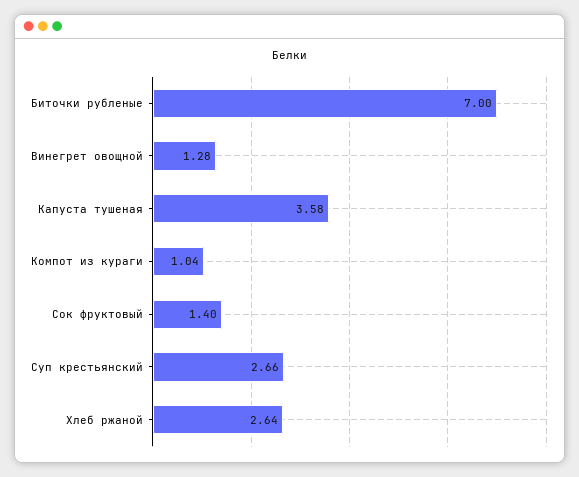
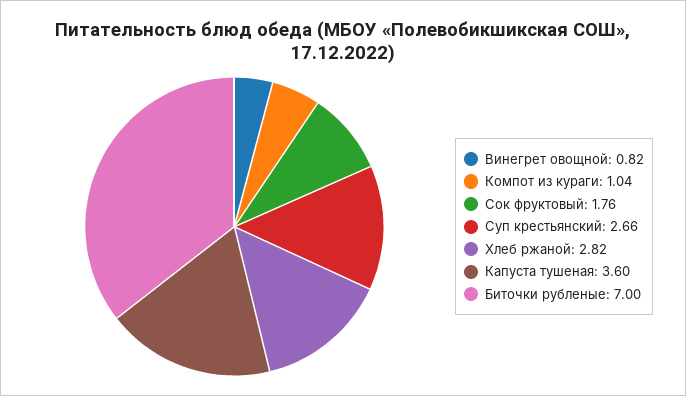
  {
    "Биточки рубленые": 7,
-   "Винегрет овощной": 1.28,
+   "Винегрет овощной": 0.82,
-   "Капуста тушеная": 3.58,
+   "Капуста тушеная": 3.6,
    "Компот из кураги": 1.04,
-   "Сок фруктовый": 1.4,
+   "Сок фруктовый": 1.76,
    "Суп крестьянский": 2.66,
-   "Хлеб ржаной": 2.64
+   "Хлеб ржаной": 2.82
  }

